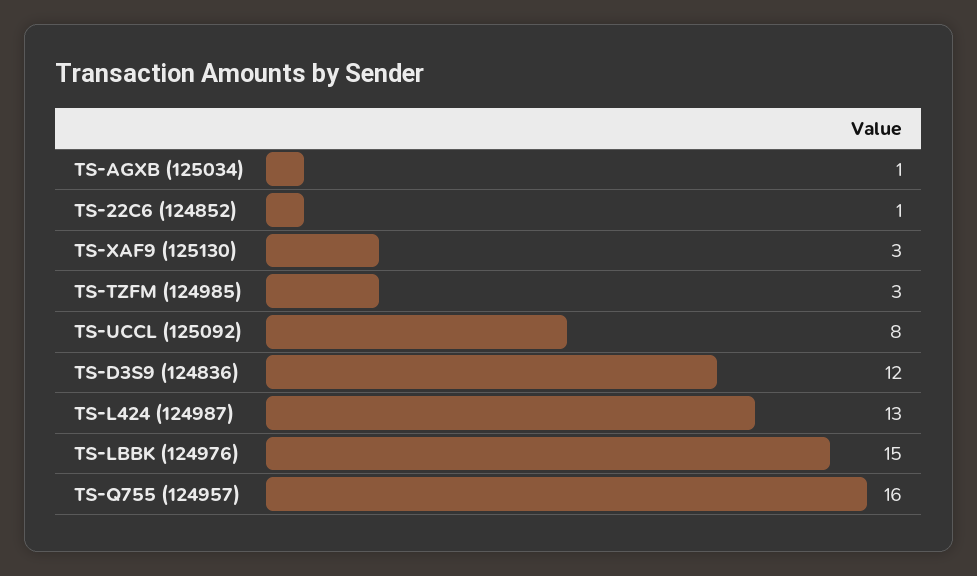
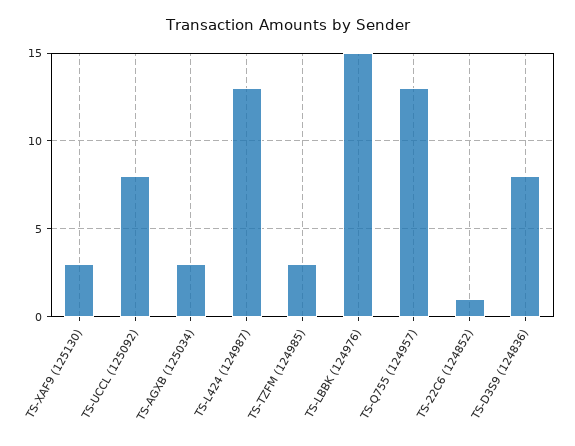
  {
-   "TS-AGXB (125034)": 1,
+   "TS-AGXB (125034)": 3,
    "TS-22C6 (124852)": 1,
    "TS-XAF9 (125130)": 3,
    "TS-TZFM (124985)": 3,
    "TS-UCCL (125092)": 8,
-   "TS-D3S9 (124836)": 12,
+   "TS-D3S9 (124836)": 8,
    "TS-L424 (124987)": 13,
    "TS-LBBK (124976)": 15,
-   "TS-Q755 (124957)": 16
+   "TS-Q755 (124957)": 13
  }

